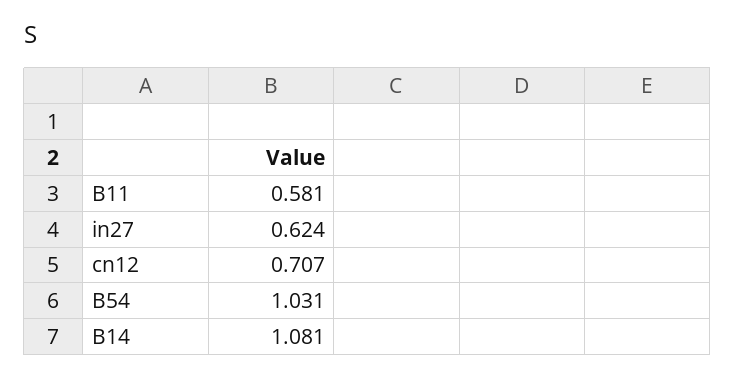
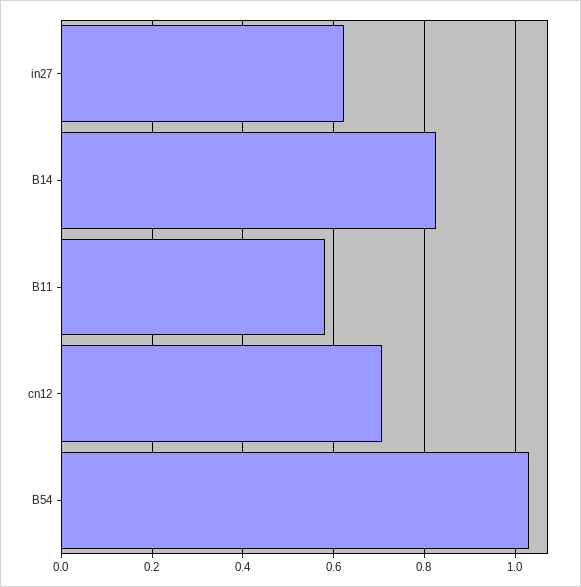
  {
    "B11": 0.581,
    "in27": 0.624,
    "cn12": 0.707,
    "B54": 1.031,
-   "B14": 1.081
+   "B14": 0.82
  }

